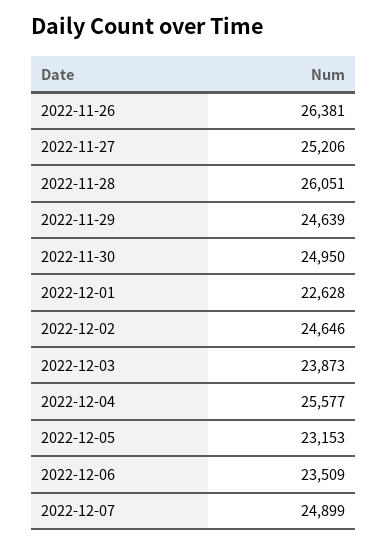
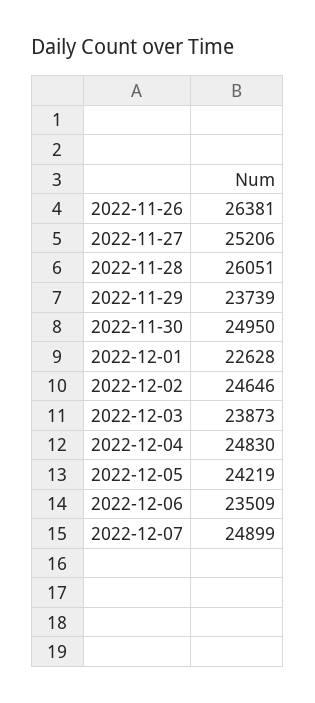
  {
    "2022-11-26": 26381,
    "2022-11-27": 25206,
    "2022-11-28": 26051,
-   "2022-11-29": 24639,
+   "2022-11-29": 23739,
    "2022-11-30": 24950,
    "2022-12-01": 22628,
    "2022-12-02": 24646,
    "2022-12-03": 23873,
-   "2022-12-04": 25577,
+   "2022-12-04": 24830,
-   "2022-12-05": 23153,
+   "2022-12-05": 24219,
    "2022-12-06": 23509,
    "2022-12-07": 24899
  }

